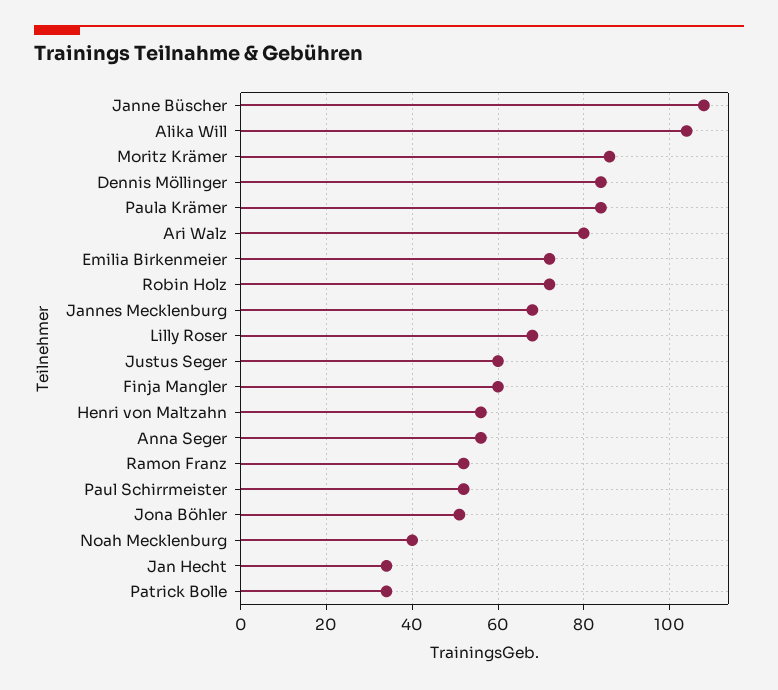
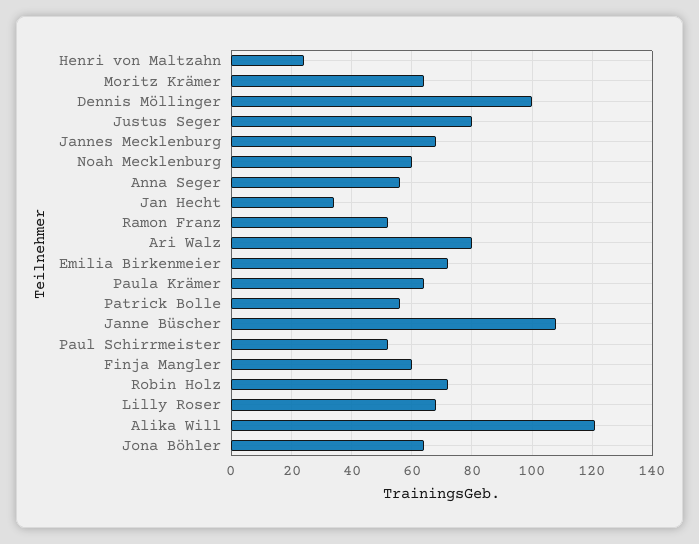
  {
    "Janne Büscher": 110,
-   "Alika Will": 105,
+   "Alika Will": 120,
-   "Moritz Krämer": 85,
+   "Moritz Krämer": 65,
-   "Dennis Möllinger": 85,
+   "Dennis Möllinger": 100,
-   "Paula Krämer": 85,
+   "Paula Krämer": 65,
    "Ari Walz": 80,
    "Emilia Birkenmeier": 70,
    "Robin Holz": 70,
    "Jannes Mecklenburg": 70,
    "Lilly Roser": 70,
-   "Justus Seger": 60,
+   "Justus Seger": 80,
    "Finja Mangler": 60,
-   "Henri von Maltzahn": 55,
+   "Henri von Maltzahn": 25,
    "Anna Seger": 55,
    "Ramon Franz": 50,
    "Paul Schirrmeister": 50,
-   "Jona Böhler": 50,
+   "Jona Böhler": 65,
-   "Noah Mecklenburg": 40,
+   "Noah Mecklenburg": 60,
    "Jan Hecht": 35,
-   "Patrick Bolle": 35
+   "Patrick Bolle": 55
  }

